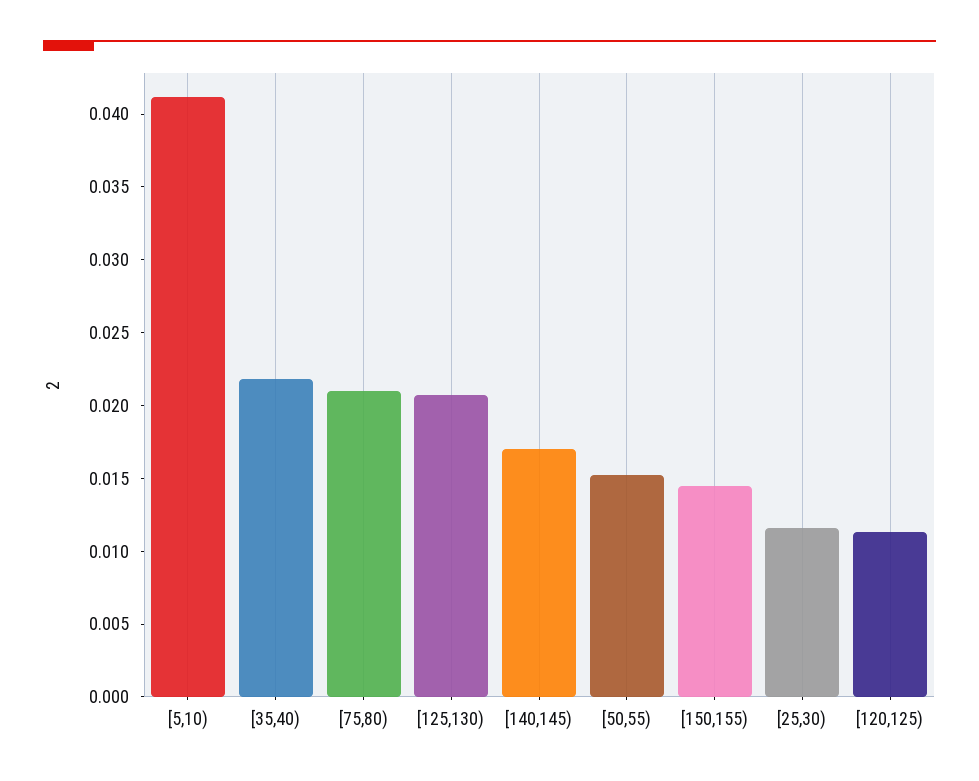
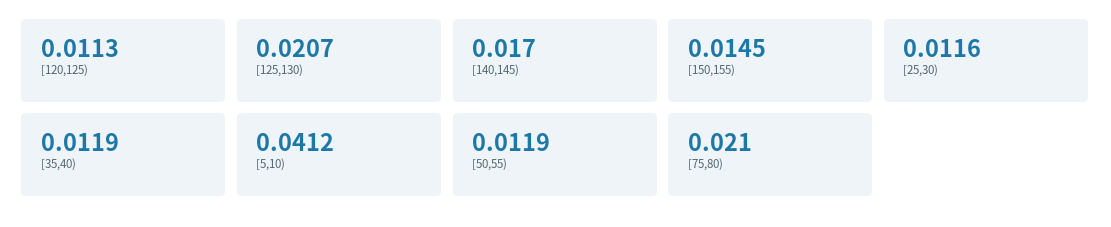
  {
    "[5,10)": 0.0412,
-   "[35,40)": 0.022,
+   "[35,40)": 0.0119,
    "[75,80)": 0.021,
    "[125,130)": 0.0207,
    "[140,145)": 0.017,
-   "[50,55)": 0.015,
+   "[50,55)": 0.0119,
    "[150,155)": 0.0145,
    "[25,30)": 0.0116,
    "[120,125)": 0.0113
  }

